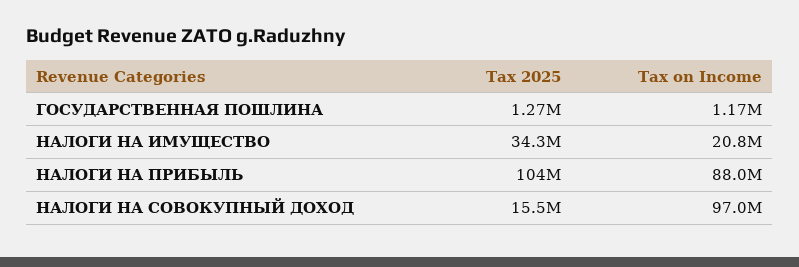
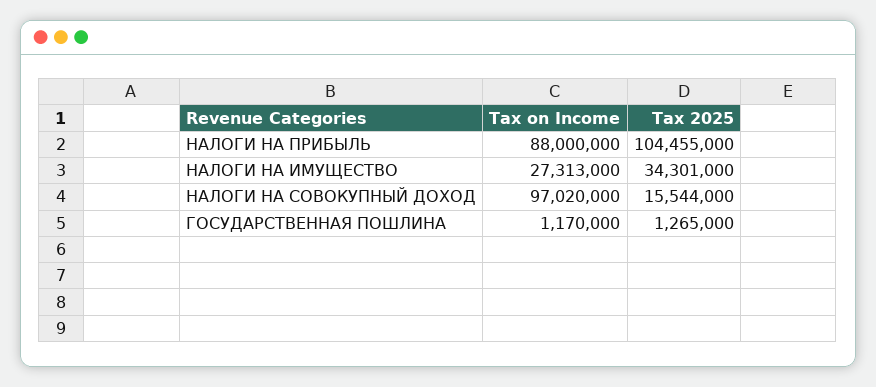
  {
    "Tax 2025": {
      "ГОСУДАРСТВЕННАЯ ПОШЛИНА": 1265000,
      "НАЛОГИ НА ИМУЩЕСТВО": 34301000,
      "НАЛОГИ НА ПРИБЫЛЬ": 104455000,
      "НАЛОГИ НА СОВОКУПНЫЙ ДОХОД": 15544000
    },
    "Tax on Income": {
      "ГОСУДАРСТВЕННАЯ ПОШЛИНА": 1170000,
-     "НАЛОГИ НА ИМУЩЕСТВО": 20800000,
+     "НАЛОГИ НА ИМУЩЕСТВО": 27313000,
      "НАЛОГИ НА ПРИБЫЛЬ": 88000000,
      "НАЛОГИ НА СОВОКУПНЫЙ ДОХОД": 97020000
    }
  }

